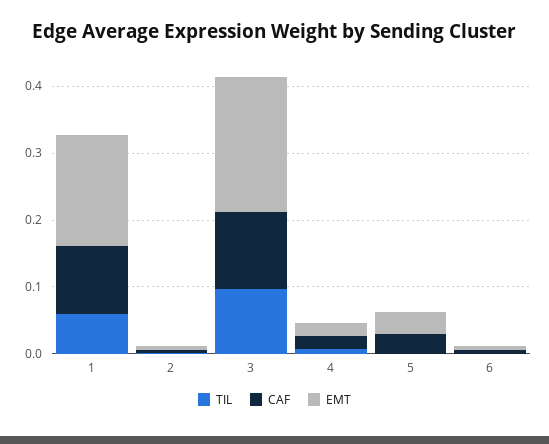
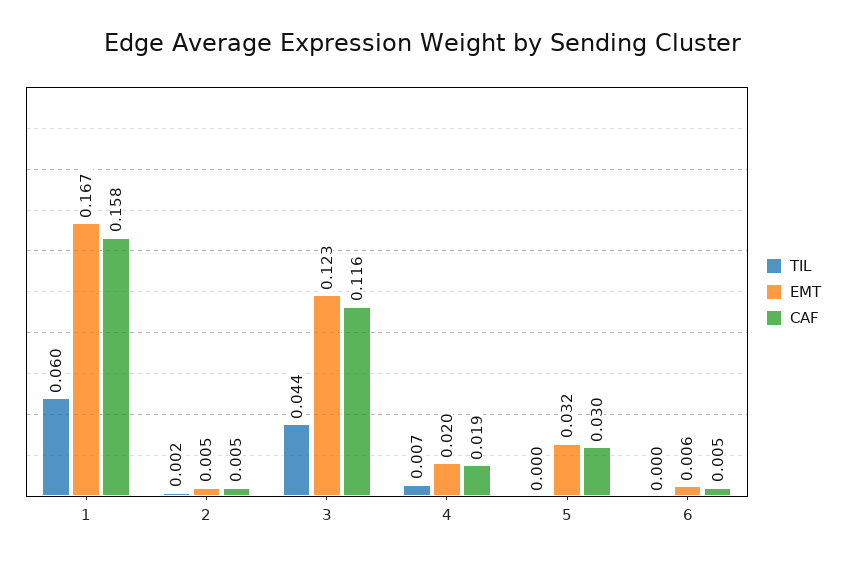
  {
    "TIL": {
      "1": 0.06,
      "2": 0.002,
-     "3": 0.1,
+     "3": 0.044,
      "4": 0.007,
      "5": 0,
      "6": 0
    },
    "CAF": {
-     "1": 0.1,
+     "1": 0.158,
      "2": 0.005,
      "3": 0.116,
      "4": 0.019,
      "5": 0.03,
      "6": 0.005
    },
    "EMT": {
      "1": 0.167,
      "2": 0.005,
-     "3": 0.2,
+     "3": 0.123,
      "4": 0.02,
      "5": 0.032,
      "6": 0.006
    }
  }

